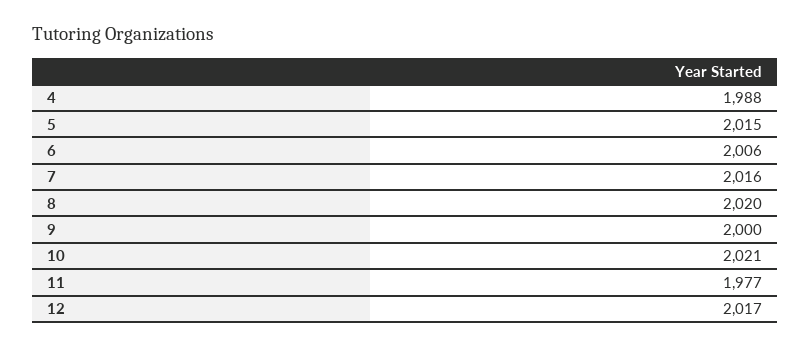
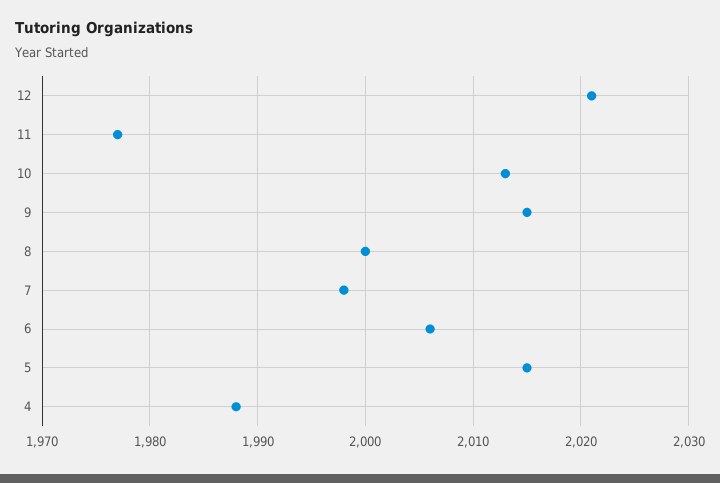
  {
    "4": 1988,
    "5": 2015,
    "6": 2006,
-   "7": 2016,
+   "7": 1998,
-   "8": 2020,
+   "8": 2000,
-   "9": 2000,
+   "9": 2015,
-   "10": 2021,
+   "10": 2013,
    "11": 1977,
-   "12": 2017
+   "12": 2021
  }

